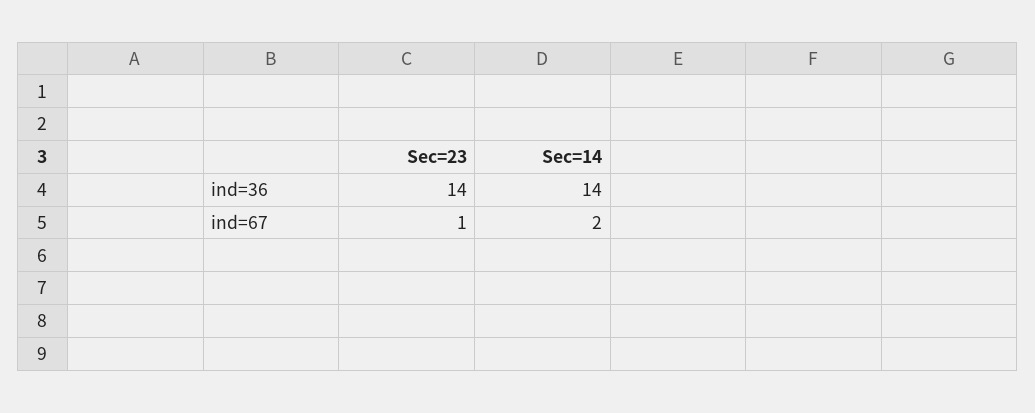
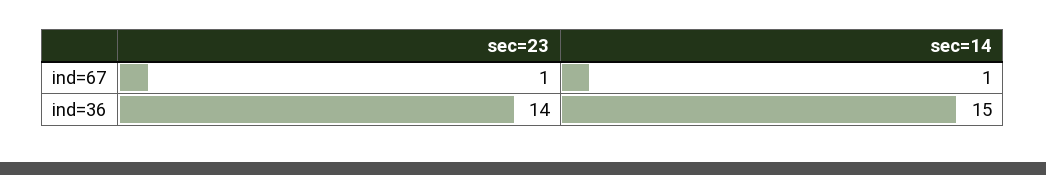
  {
    "Sec=23": {
      "ind=36": 14,
      "ind=67": 1
    },
    "Sec=14": {
-     "ind=36": 14,
+     "ind=36": 15,
-     "ind=67": 2
+     "ind=67": 1
    }
  }

